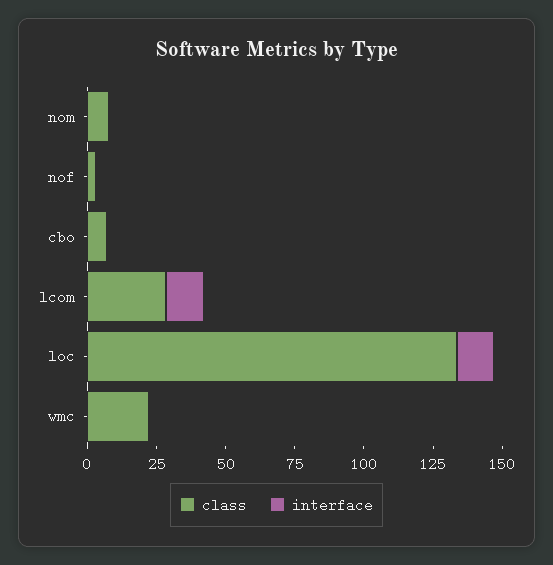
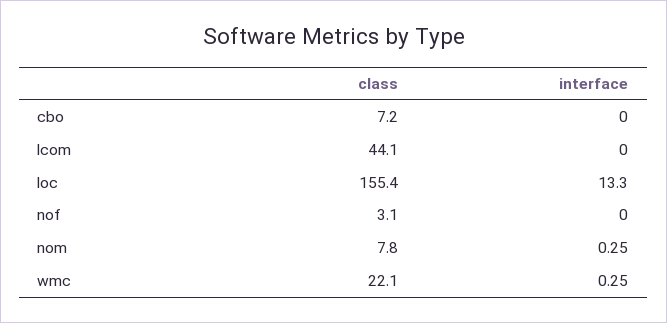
  {
    "class": {
      "nom": 7.8,
      "nof": 3.1,
      "cbo": 7.2,
-     "lcom": 30,
+     "lcom": 44.1,
-     "loc": 135,
+     "loc": 155.4,
      "wmc": 22.1
    },
    "interface": {
      "nom": 0.25,
      "nof": 0,
      "cbo": 0,
-     "lcom": 15,
+     "lcom": 0,
      "loc": 13.3,
      "wmc": 0.25
    }
  }

